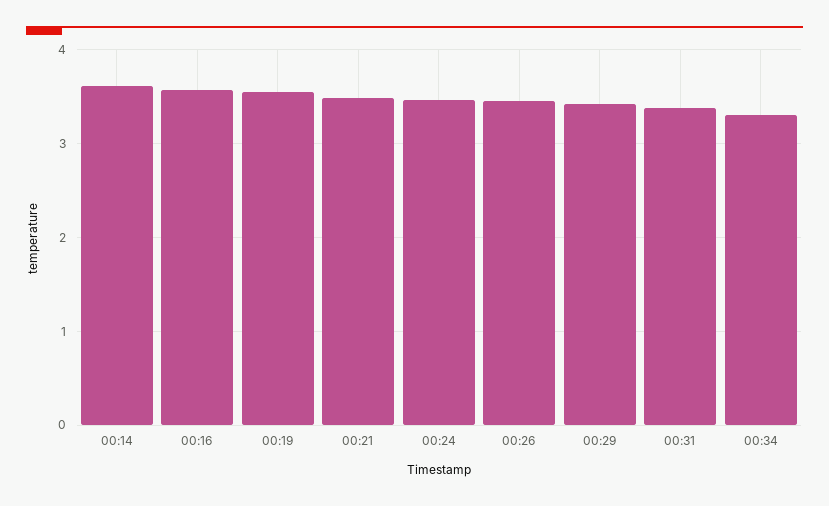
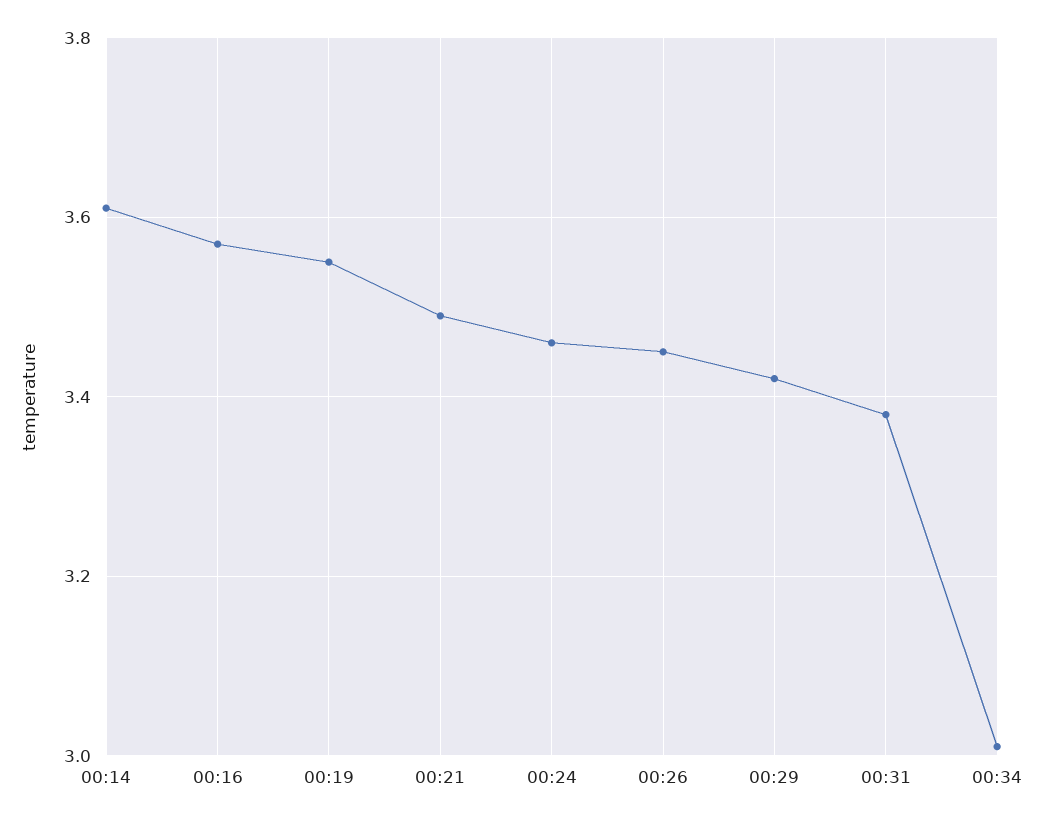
  {
    "00:14": 3.6,
    "00:16": 3.55,
    "00:19": 3.55,
    "00:21": 3.5,
    "00:24": 3.45,
    "00:26": 3.45,
    "00:29": 3.4,
    "00:31": 3.4,
-   "00:34": 3.3
+   "00:34": 3
  }

